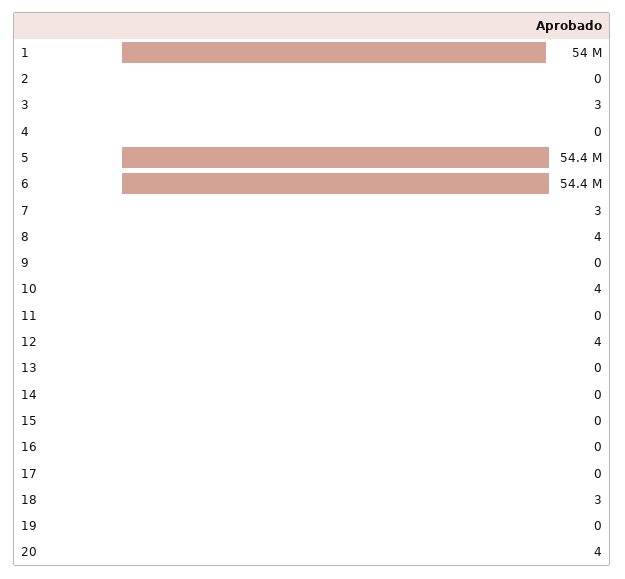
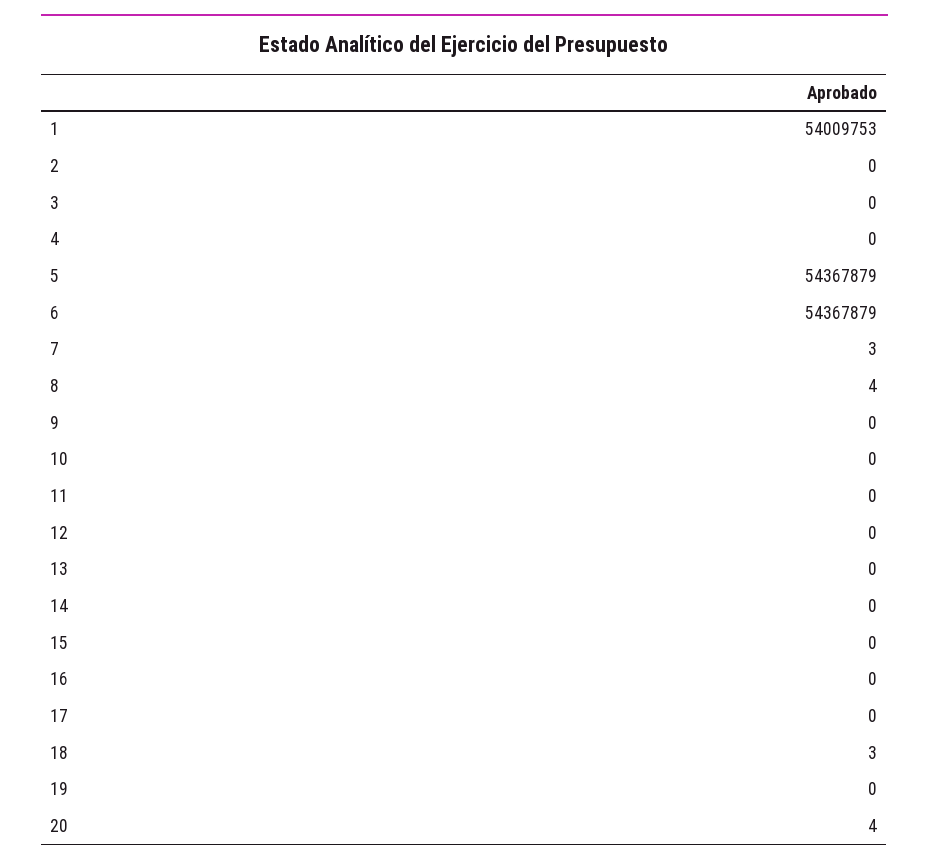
  {
    "1": 54009753,
    "2": 0,
-   "3": 3,
+   "3": 0,
    "4": 0,
    "5": 54367879,
    "6": 54367879,
    "7": 3,
    "8": 4,
    "9": 0,
-   "10": 4,
+   "10": 0,
    "11": 0,
-   "12": 4,
+   "12": 0,
    "13": 0,
    "14": 0,
    "15": 0,
    "16": 0,
    "17": 0,
    "18": 3,
    "19": 0,
    "20": 4
  }

